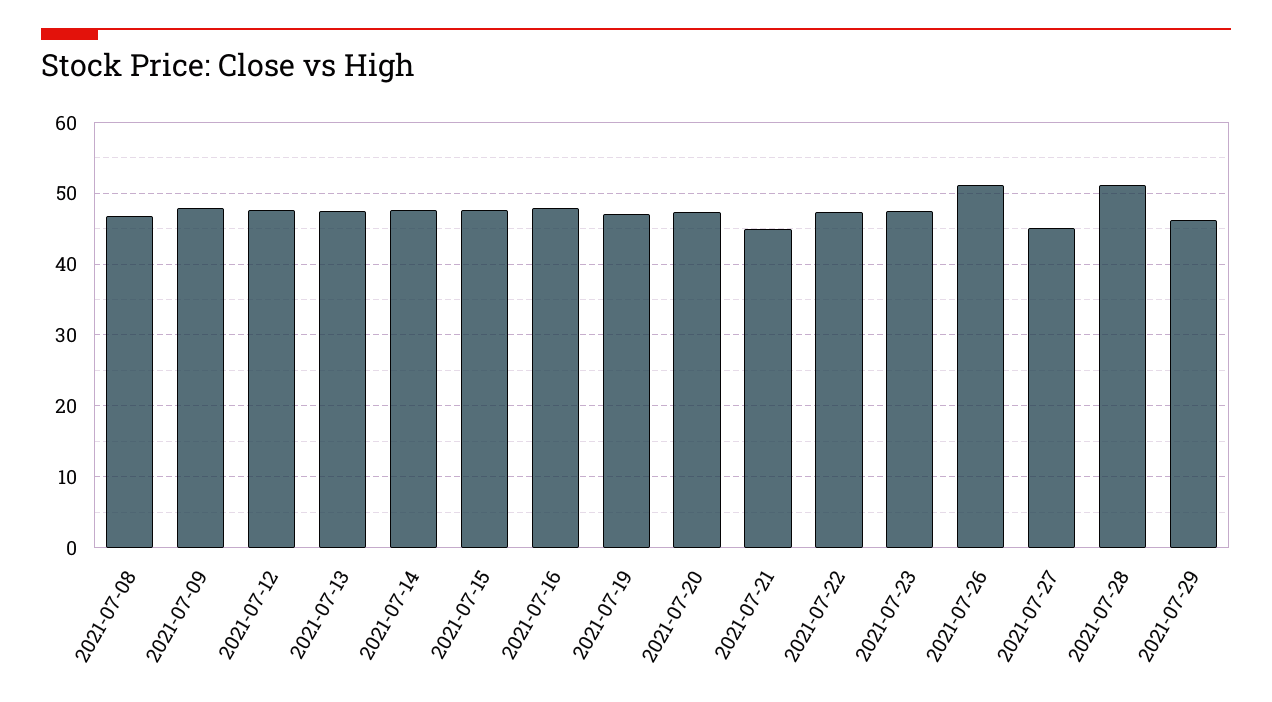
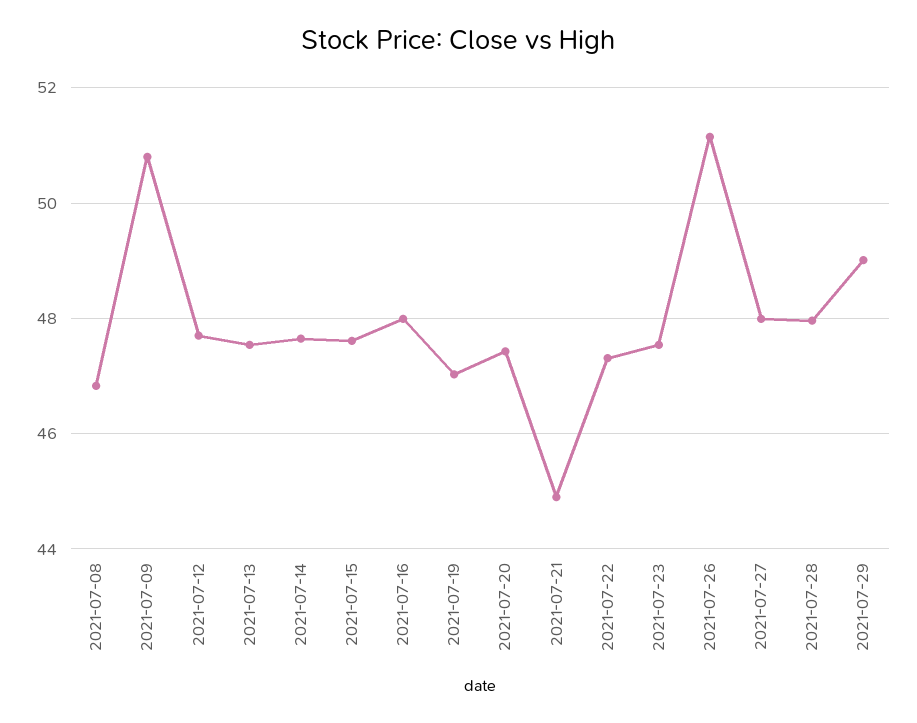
  {
    "2021-07-08": 46.8,
-   "2021-07-09": 48,
+   "2021-07-09": 50.8,
    "2021-07-12": 47.8,
    "2021-07-13": 47.6,
    "2021-07-14": 47.6,
    "2021-07-15": 47.6,
    "2021-07-16": 48,
    "2021-07-19": 47,
    "2021-07-20": 47.4,
    "2021-07-21": 45,
    "2021-07-22": 47.4,
    "2021-07-23": 47.6,
    "2021-07-26": 51.2,
-   "2021-07-27": 45,
+   "2021-07-27": 48,
-   "2021-07-28": 51,
+   "2021-07-28": 48,
-   "2021-07-29": 46
+   "2021-07-29": 49
  }

